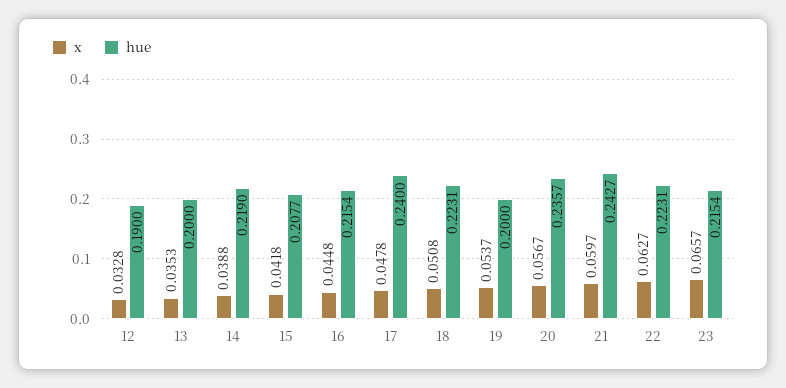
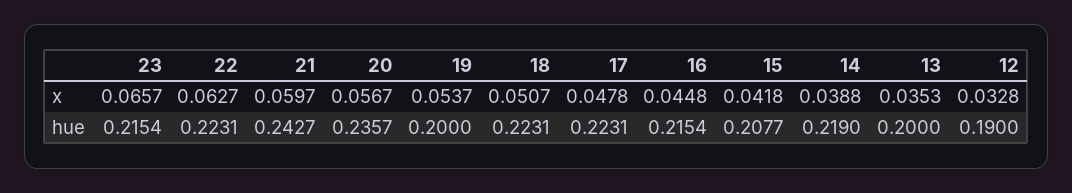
  {
    "x": {
      "12": 0.0328,
      "13": 0.0353,
      "14": 0.0388,
      "15": 0.0418,
      "16": 0.0448,
      "17": 0.0478,
-     "18": 0.0508,
+     "18": 0.0507,
      "19": 0.0537,
      "20": 0.0567,
      "21": 0.0597,
      "22": 0.0627,
      "23": 0.0657
    },
    "hue": {
      "12": 0.19,
      "13": 0.2,
      "14": 0.219,
      "15": 0.2077,
      "16": 0.2154,
-     "17": 0.24,
+     "17": 0.2231,
      "18": 0.2231,
      "19": 0.2,
      "20": 0.2357,
      "21": 0.2427,
      "22": 0.2231,
      "23": 0.2154
    }
  }

